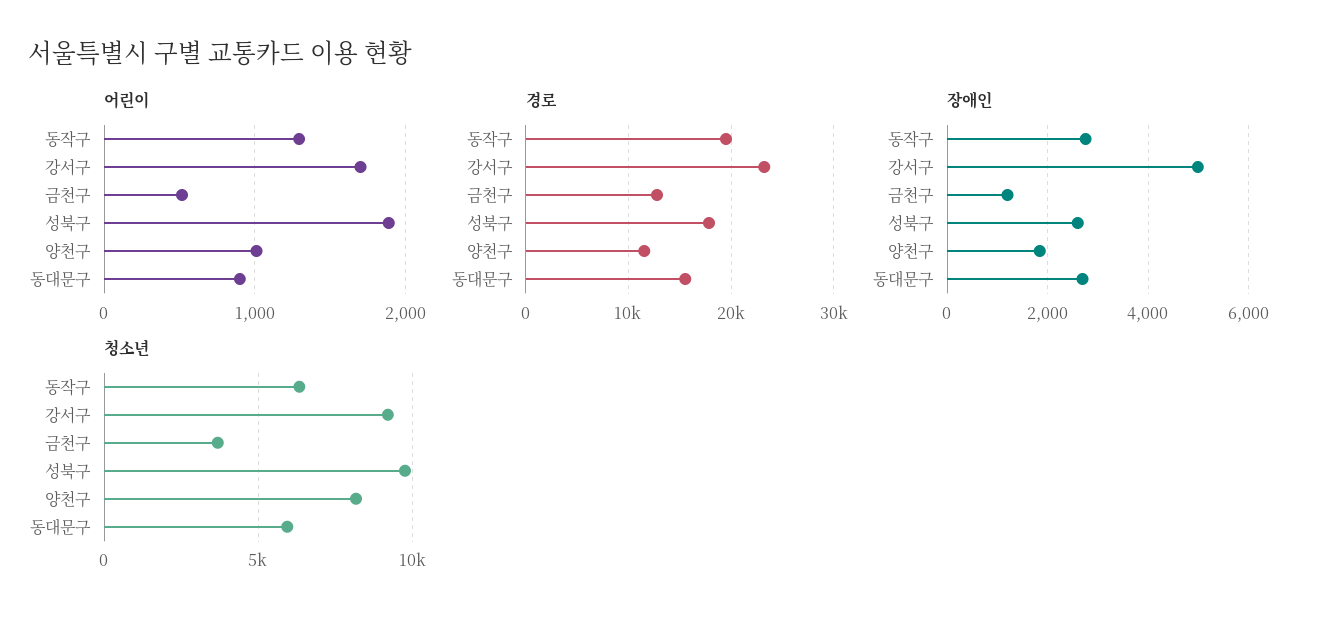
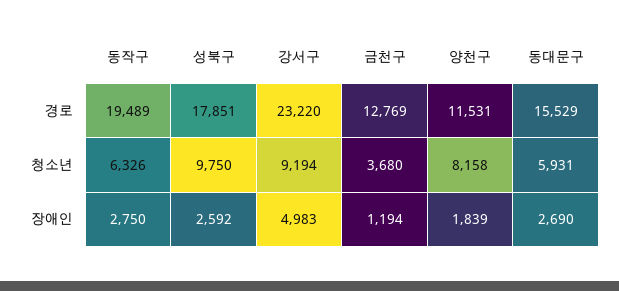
  {
-   "어린이": {
-     "동작구": 1300,
-     "강서구": 1700,
-     "금천구": 500,
-     "성북구": 1900,
-     "양천구": 1000,
-     "동대문구": 900
-   },
    "경로": {
      "동작구": 19489,
      "강서구": 23220,
      "금천구": 12769,
      "성북구": 17851,
      "양천구": 11531,
      "동대문구": 15529
    },
    "장애인": {
      "동작구": 2750,
      "강서구": 4983,
      "금천구": 1194,
      "성북구": 2592,
      "양천구": 1839,
      "동대문구": 2690
    },
    "청소년": {
      "동작구": 6326,
      "강서구": 9194,
      "금천구": 3680,
      "성북구": 9750,
      "양천구": 8158,
      "동대문구": 5931
    }
  }

